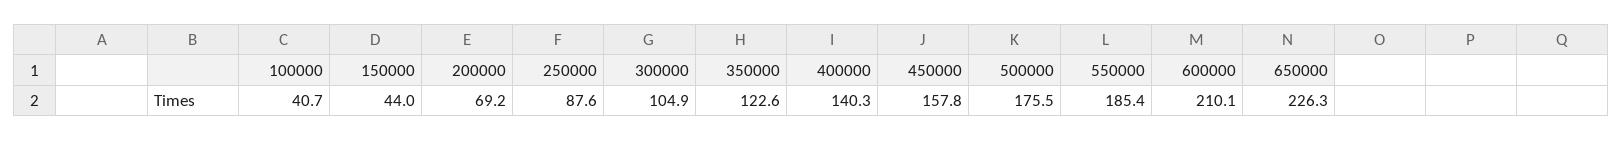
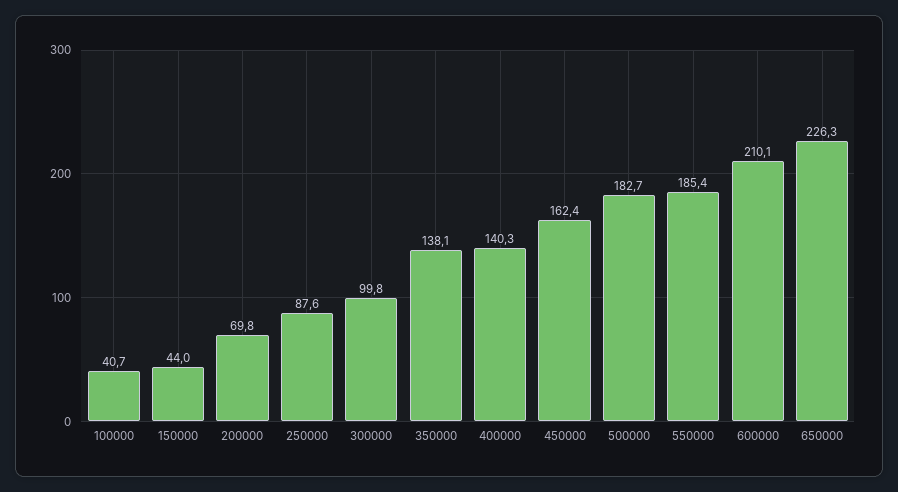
  {
    "100000": 40.7,
    "150000": 44,
-   "200000": 69.2,
+   "200000": 69.8,
    "250000": 87.6,
-   "300000": 104.9,
+   "300000": 99.8,
-   "350000": 122.6,
+   "350000": 138.1,
    "400000": 140.3,
-   "450000": 157.8,
+   "450000": 162.4,
-   "500000": 175.5,
+   "500000": 182.7,
    "550000": 185.4,
    "600000": 210.1,
    "650000": 226.3
  }

